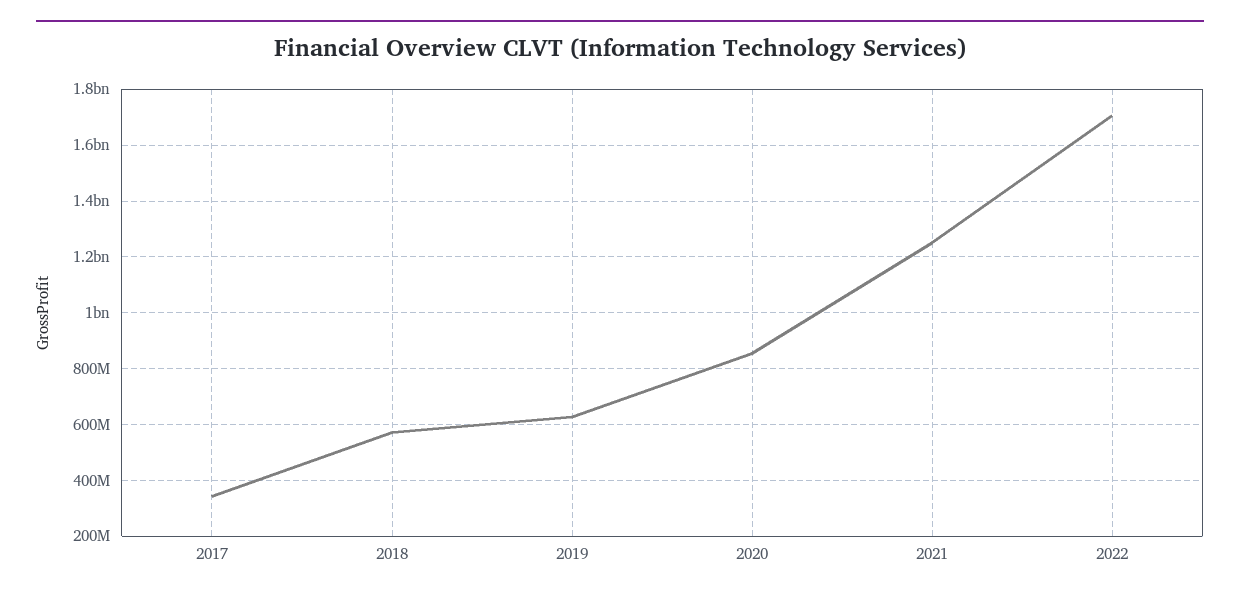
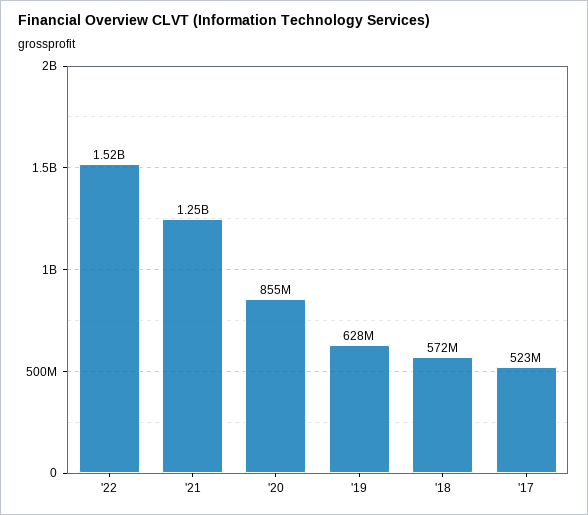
  {
-   "2017": 350000000,
+   "2017": 523000000,
    "2018": 572000000,
    "2019": 628000000,
    "2020": 855000000,
    "2021": 1250000000,
-   "2022": 1700000000
+   "2022": 1520000000
  }

